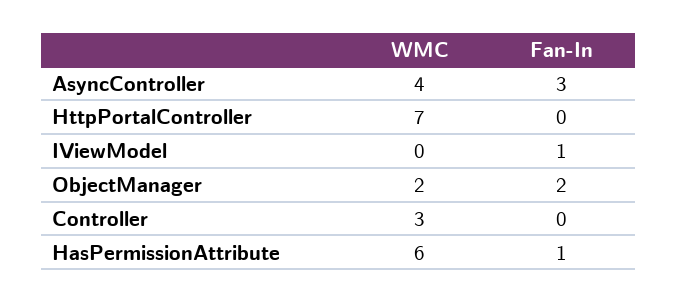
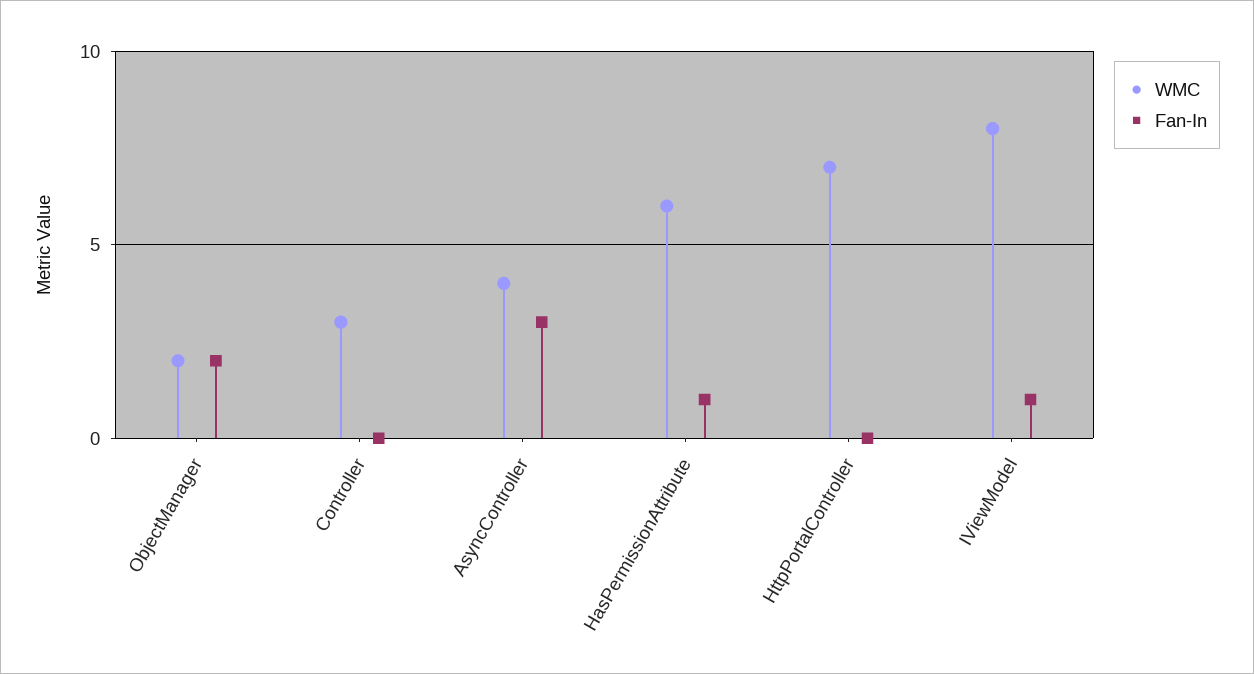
  {
    "WMC": {
      "AsyncController": 4,
      "HttpPortalController": 7,
-     "IViewModel": 0,
+     "IViewModel": 8,
      "ObjectManager": 2,
      "Controller": 3,
      "HasPermissionAttribute": 6
    },
    "Fan-In": {
      "AsyncController": 3,
      "HttpPortalController": 0,
      "IViewModel": 1,
      "ObjectManager": 2,
      "Controller": 0,
      "HasPermissionAttribute": 1
    }
  }

